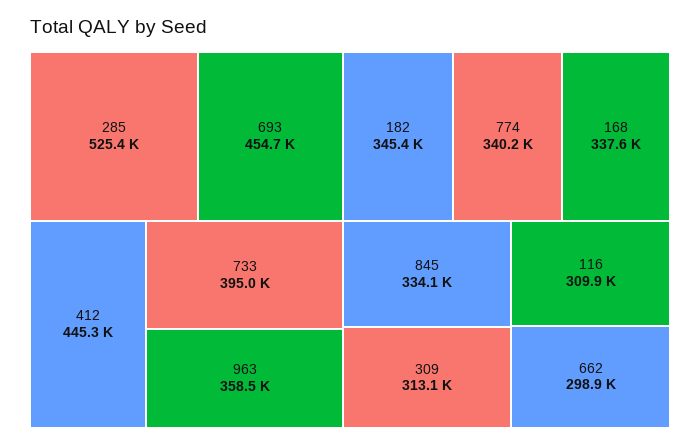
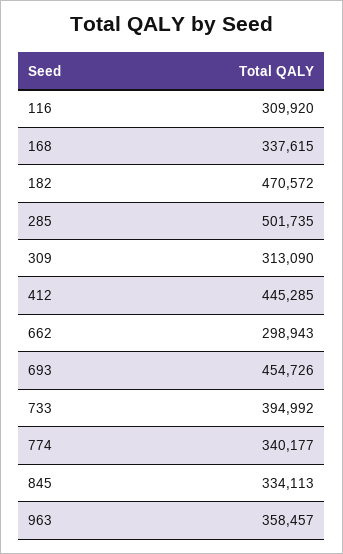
  {
-   "285": 525400,
+   "285": 501735,
    "693": 454726,
    "412": 445285,
    "733": 394992,
    "963": 358457,
-   "182": 345400,
+   "182": 470572,
    "774": 340177,
    "168": 337615,
    "845": 334113,
    "309": 313090,
    "116": 309920,
    "662": 298943
  }

